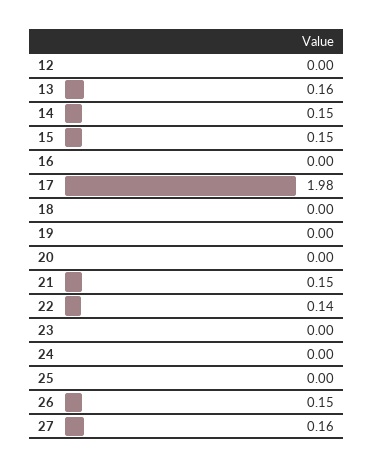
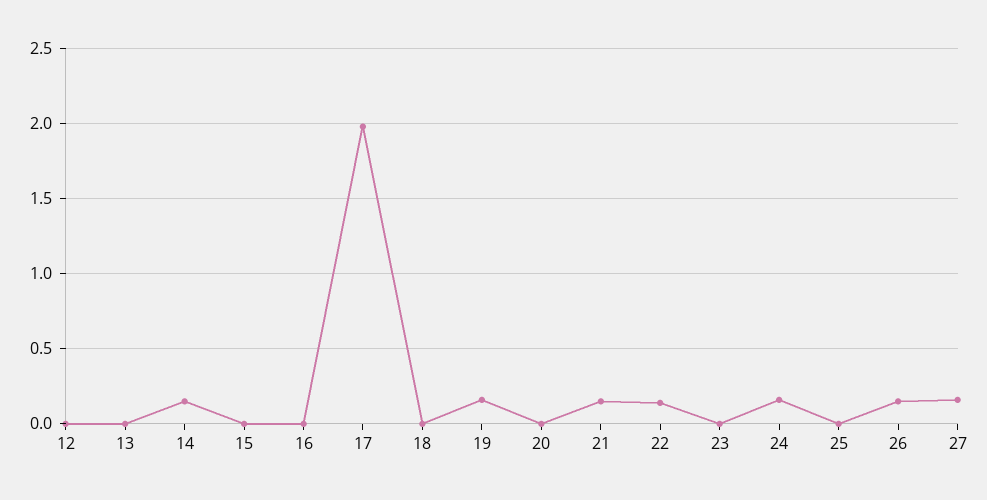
  {
    "12": 0,
-   "13": 0.16,
+   "13": 0,
    "14": 0.15,
-   "15": 0.15,
+   "15": 0,
    "16": 0,
    "17": 1.98,
    "18": 0,
-   "19": 0,
+   "19": 0.15,
    "20": 0,
    "21": 0.15,
    "22": 0.14,
    "23": 0,
-   "24": 0,
+   "24": 0.15,
    "25": 0,
    "26": 0.15,
    "27": 0.16
  }

